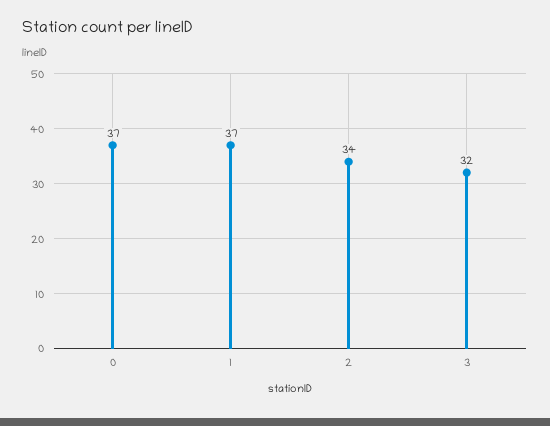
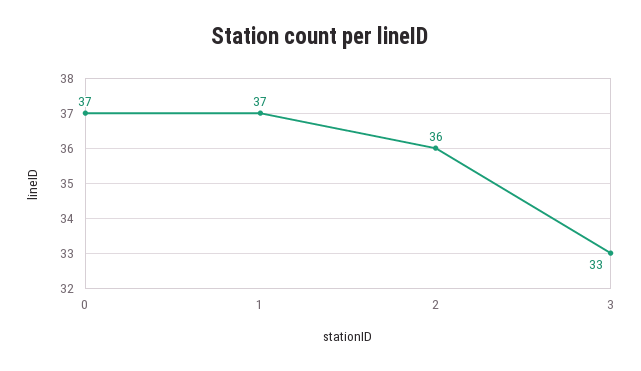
  {
    "0": 37,
    "1": 37,
-   "2": 34,
+   "2": 36,
-   "3": 32
+   "3": 33
  }

